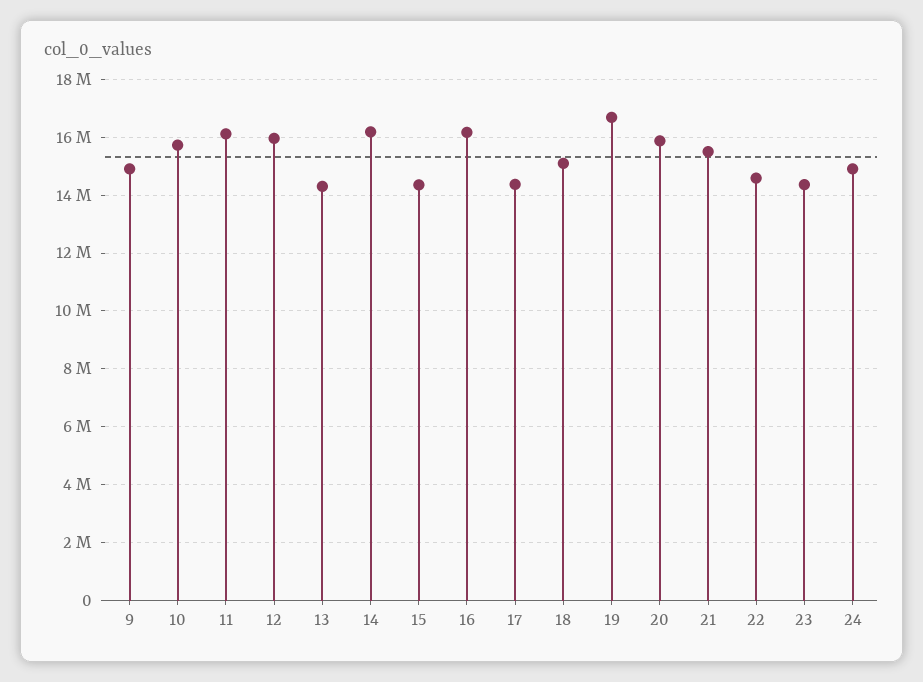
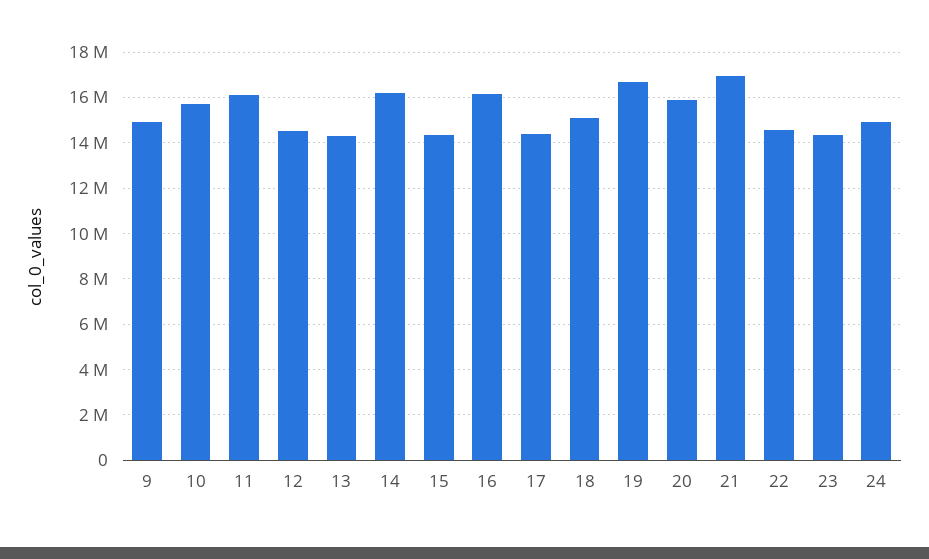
  {
    "9": 15000000,
    "10": 15750000,
    "11": 16000000,
-   "12": 16000000,
+   "12": 14500000,
    "13": 14250000,
    "14": 16250000,
    "15": 14250000,
    "16": 16250000,
    "17": 14250000,
    "18": 15000000,
    "19": 16750000,
    "20": 15750000,
-   "21": 15500000,
+   "21": 17000000,
    "22": 14500000,
    "23": 14250000,
    "24": 15000000
  }

